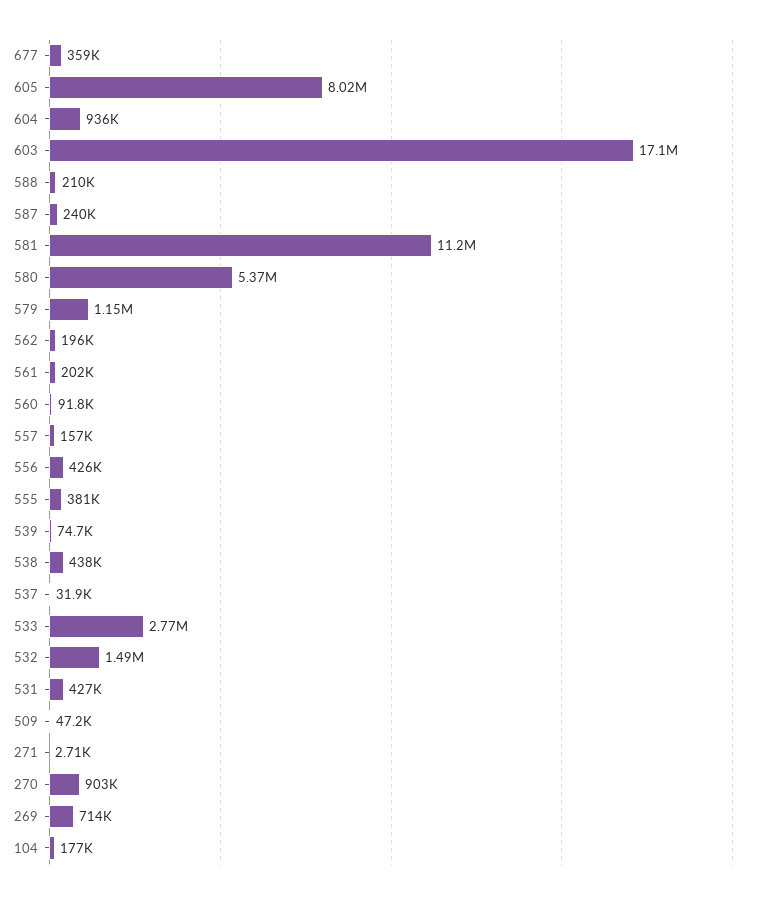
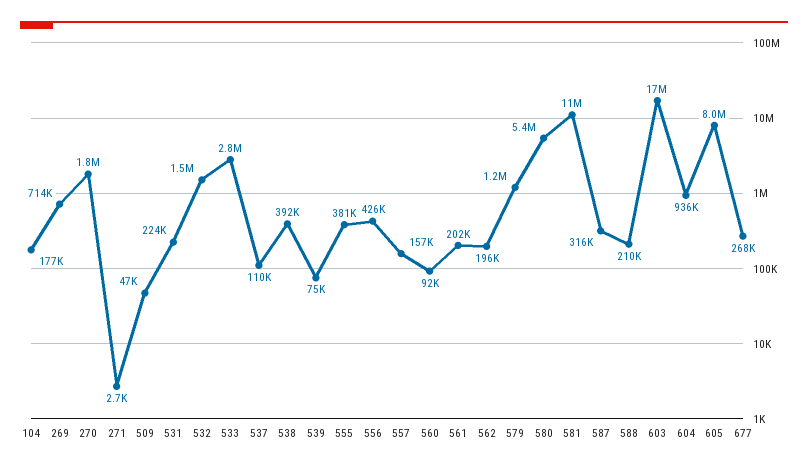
  {
-   "677": 359000,
+   "677": 268000,
    "605": 8020000,
    "604": 936000,
    "603": 17100000,
    "588": 210000,
-   "587": 240000,
+   "587": 316000,
    "581": 11200000,
    "580": 5370000,
    "579": 1150000,
    "562": 196000,
    "561": 202000,
    "560": 91800,
    "557": 157000,
    "556": 426000,
    "555": 381000,
    "539": 74700,
-   "538": 438000,
+   "538": 392000,
-   "537": 31900,
+   "537": 110000,
    "533": 2770000,
    "532": 1490000,
-   "531": 427000,
+   "531": 224000,
    "509": 47200,
    "271": 2710,
-   "270": 903000,
+   "270": 1800000,
    "269": 714000,
    "104": 177000
  }

